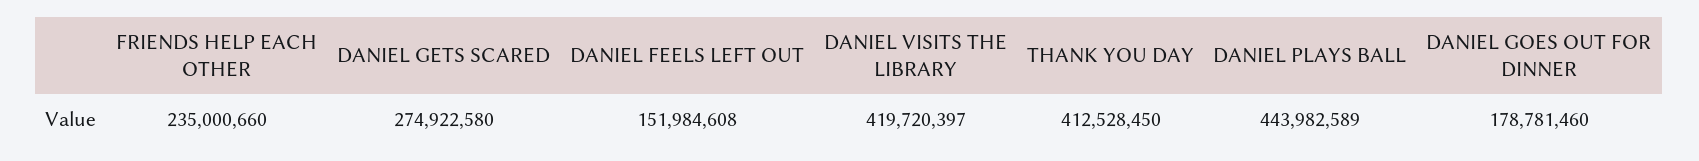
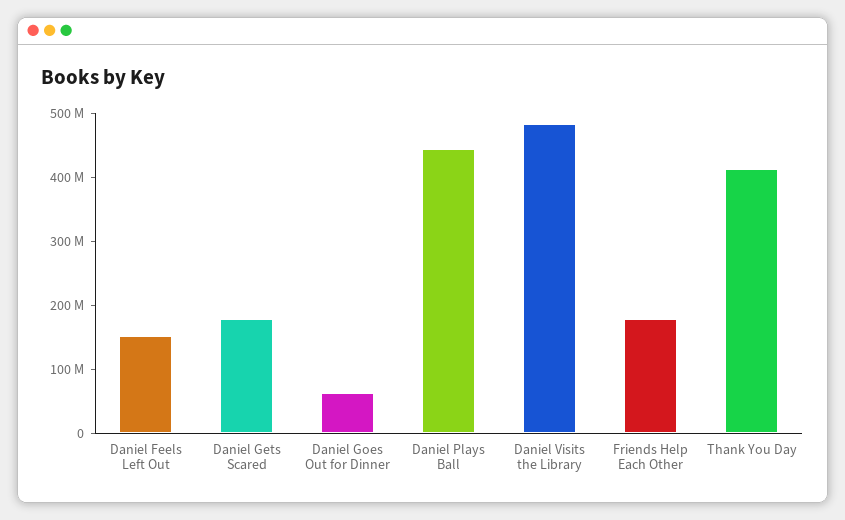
  {
-   "FRIENDS HELP EACH OTHER": 235000660,
+   "FRIENDS HELP EACH OTHER": 180000000,
-   "DANIEL GETS SCARED": 274922580,
+   "DANIEL GETS SCARED": 180000000,
    "DANIEL FEELS LEFT OUT": 151984608,
-   "DANIEL VISITS THE LIBRARY": 419720397,
+   "DANIEL VISITS THE LIBRARY": 480000000,
    "THANK YOU DAY": 412528450,
    "DANIEL PLAYS BALL": 443982589,
-   "DANIEL GOES OUT FOR DINNER": 178781460
+   "DANIEL GOES OUT FOR DINNER": 60000000
  }

